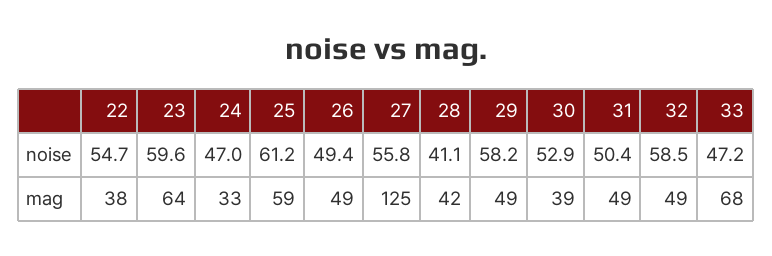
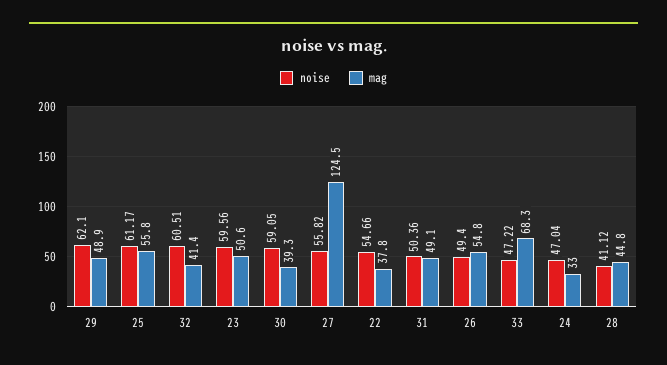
  {
    "noise": {
      "22": 54.66,
      "23": 59.56,
      "24": 47.04,
      "25": 61.17,
      "26": 49.4,
      "27": 55.82,
      "28": 41.12,
-     "29": 58.2,
+     "29": 62.1,
-     "30": 52.9,
+     "30": 59.05,
      "31": 50.36,
-     "32": 58.5,
+     "32": 60.51,
      "33": 47.22
    },
    "mag": {
      "22": 37.8,
-     "23": 64,
+     "23": 50.6,
      "24": 33,
-     "25": 59,
+     "25": 55.8,
-     "26": 49,
+     "26": 54.8,
      "27": 124.5,
-     "28": 42,
+     "28": 44.8,
      "29": 48.9,
      "30": 39.3,
      "31": 49.1,
-     "32": 49,
+     "32": 41.4,
      "33": 68.3
    }
  }

